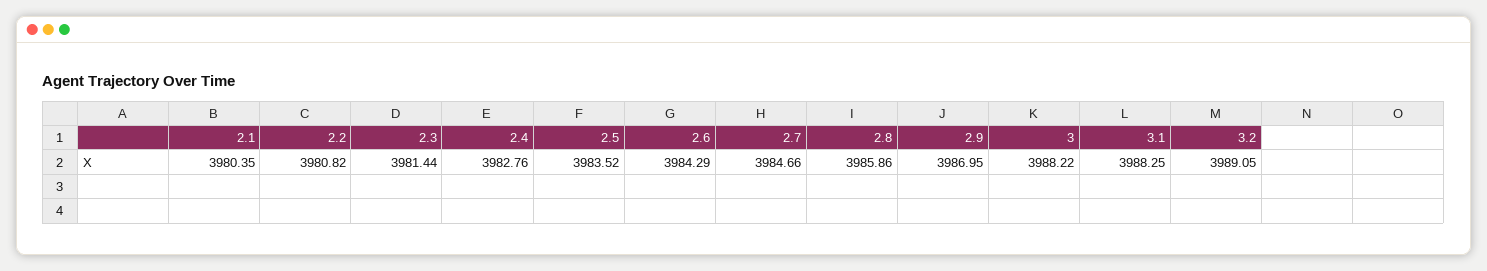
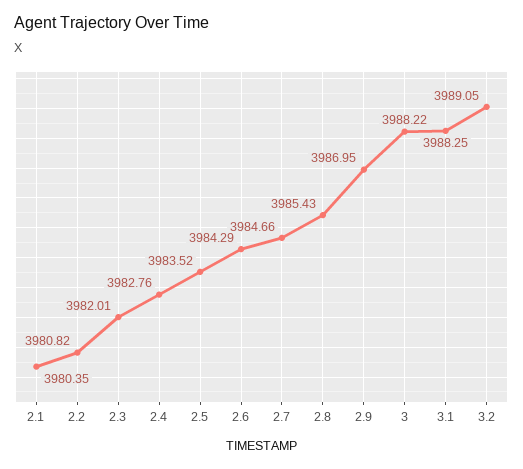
  {
    "2.1": 3980.35,
    "2.2": 3980.82,
-   "2.3": 3981.44,
+   "2.3": 3982.01,
    "2.4": 3982.76,
    "2.5": 3983.52,
    "2.6": 3984.29,
    "2.7": 3984.66,
-   "2.8": 3985.86,
+   "2.8": 3985.43,
    "2.9": 3986.95,
    "3": 3988.22,
    "3.1": 3988.25,
    "3.2": 3989.05
  }

